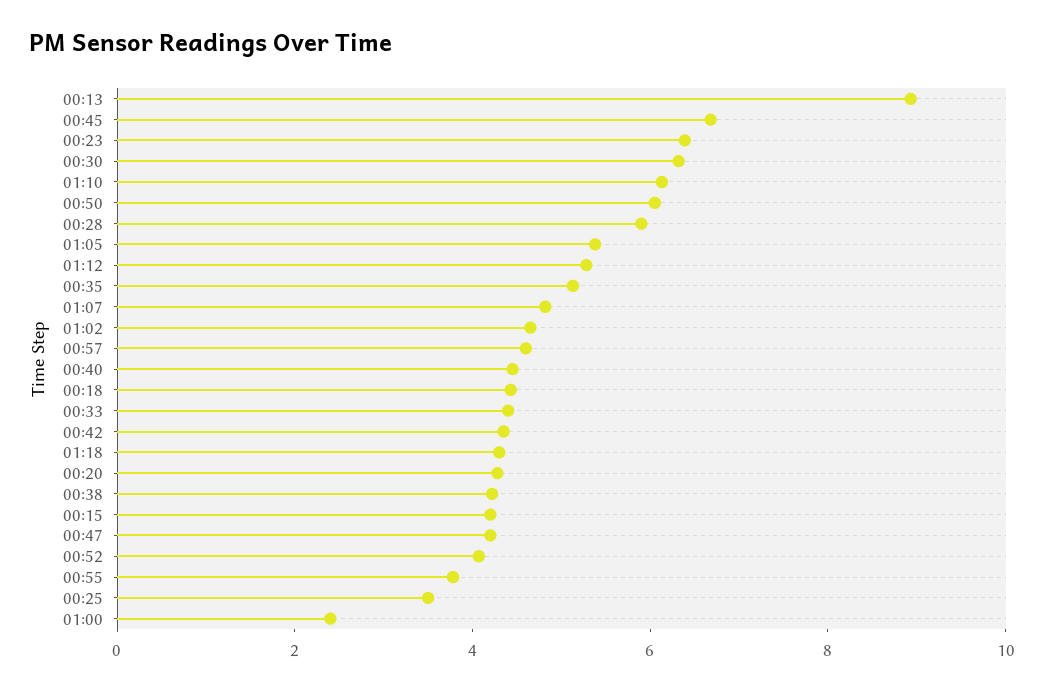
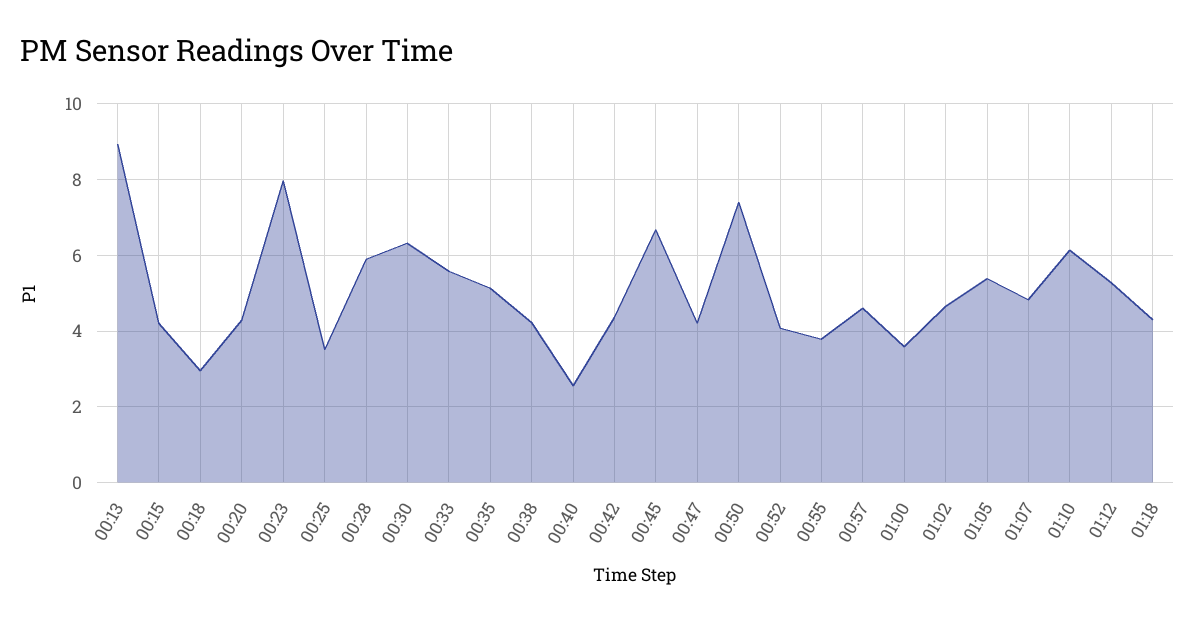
  {
    "00:13": 9,
    "00:45": 6.6,
-   "00:23": 6.5,
+   "00:23": 8,
    "00:30": 6.4,
    "01:10": 6.2,
-   "00:50": 6,
+   "00:50": 7.4,
    "00:28": 6,
    "01:05": 5.4,
    "01:12": 5.2,
    "00:35": 5.2,
    "01:07": 4.8,
    "01:02": 4.6,
    "00:57": 4.6,
-   "00:40": 4.5,
+   "00:40": 2.6,
-   "00:18": 4.5,
+   "00:18": 3,
-   "00:33": 4.5,
+   "00:33": 5.6,
    "00:42": 4.4,
    "01:18": 4.4,
    "00:20": 4.2,
    "00:38": 4.2,
    "00:15": 4.2,
    "00:47": 4.2,
    "00:52": 4,
    "00:55": 3.8,
    "00:25": 3.6,
-   "01:00": 2.5
+   "01:00": 3.6
  }

